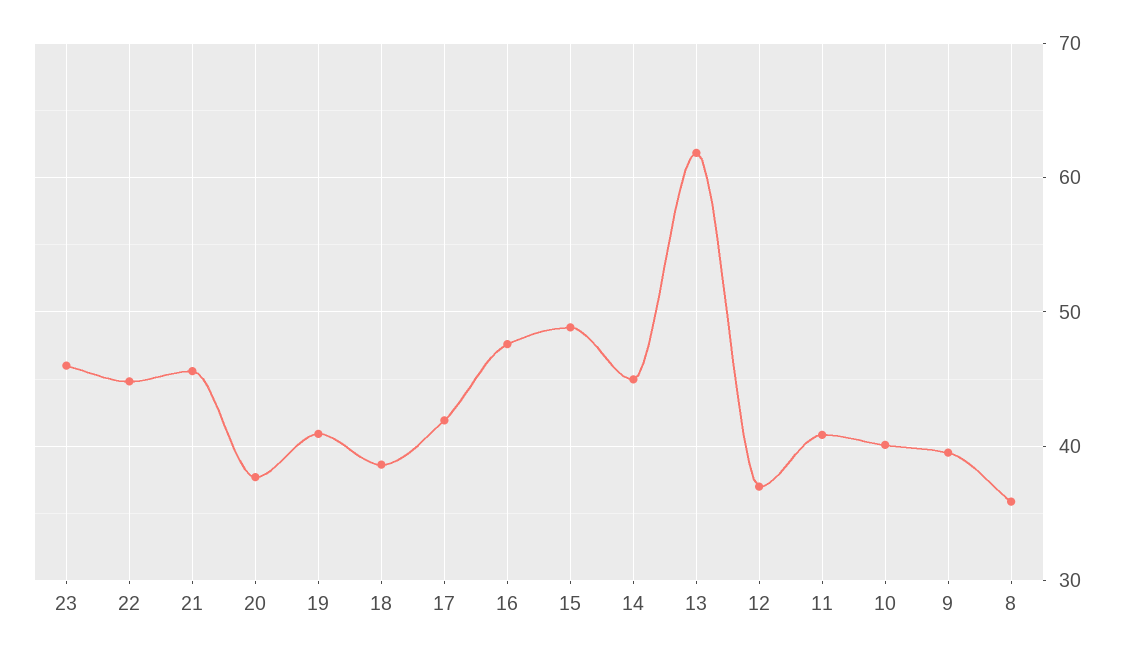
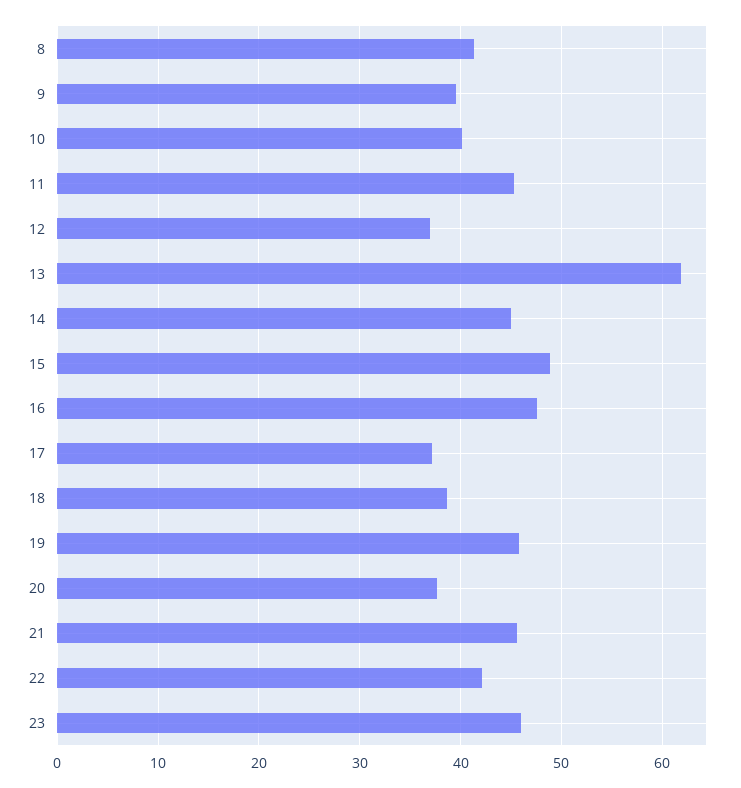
  {
    "23": 46,
-   "22": 45,
+   "22": 42,
    "21": 46,
    "20": 38,
-   "19": 41,
+   "19": 46,
    "18": 39,
-   "17": 42,
+   "17": 37,
    "16": 48,
    "15": 49,
    "14": 45,
    "13": 62,
    "12": 37,
-   "11": 41,
+   "11": 45,
    "10": 40,
    "9": 40,
-   "8": 36
+   "8": 41
  }

